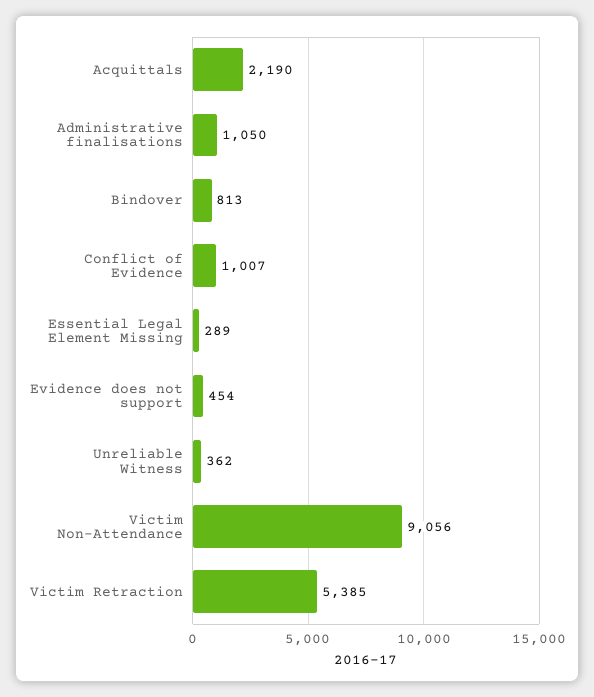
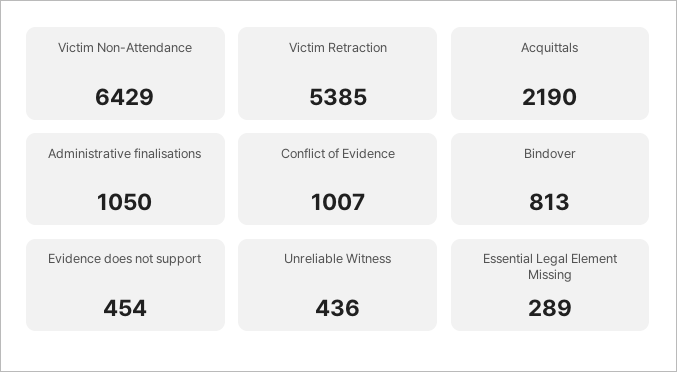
  {
    "Acquittals": 2190,
    "Administrative finalisations": 1050,
    "Bindover": 813,
    "Conflict of Evidence": 1007,
    "Essential Legal Element Missing": 289,
    "Evidence does not support": 454,
-   "Unreliable Witness": 362,
+   "Unreliable Witness": 436,
-   "Victim Non-Attendance": 9056,
+   "Victim Non-Attendance": 6429,
    "Victim Retraction": 5385
  }

